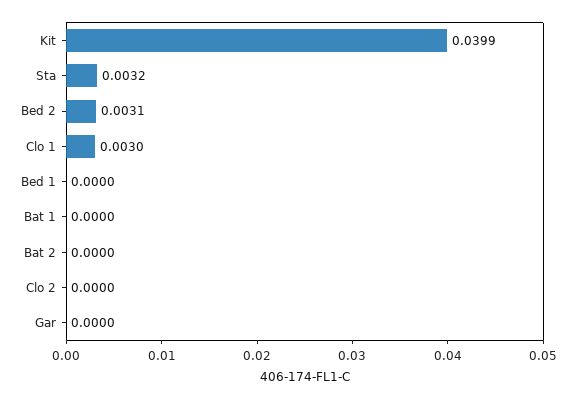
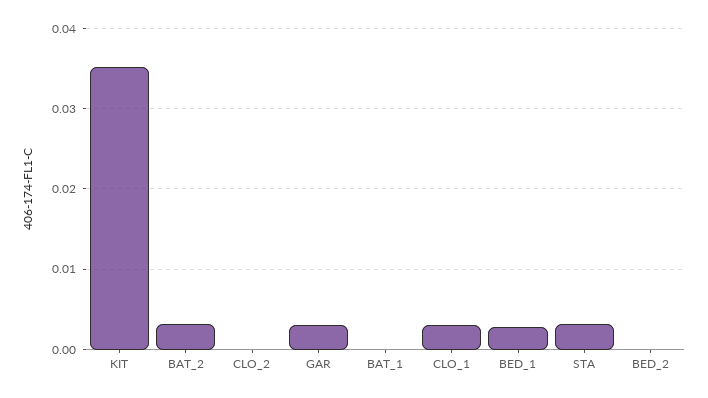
  {
-   "Kit": 0.0399,
+   "Kit": 0.035,
    "Sta": 0.0032,
-   "Bed 2": 0.0031,
+   "Bed 2": 0,
    "Clo 1": 0.003,
-   "Bed 1": 0,
+   "Bed 1": 0.003,
    "Bat 1": 0,
-   "Bat 2": 0,
+   "Bat 2": 0.003,
    "Clo 2": 0,
-   "Gar": 0
+   "Gar": 0.003
  }

